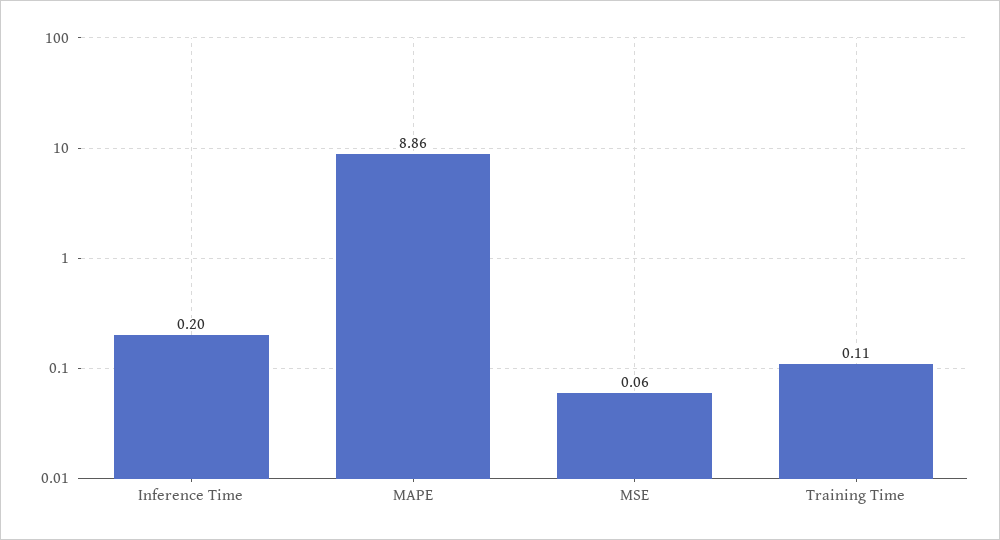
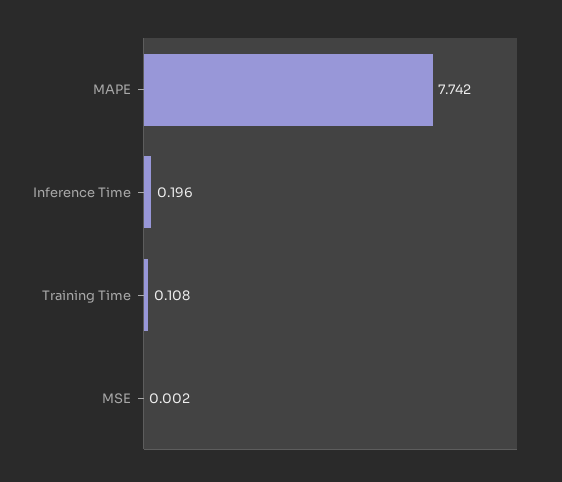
  {
    "Inference Time": 0.196,
-   "MAPE": 8.86,
+   "MAPE": 7.742,
-   "MSE": 0.06,
+   "MSE": 0.002,
    "Training Time": 0.108
  }

